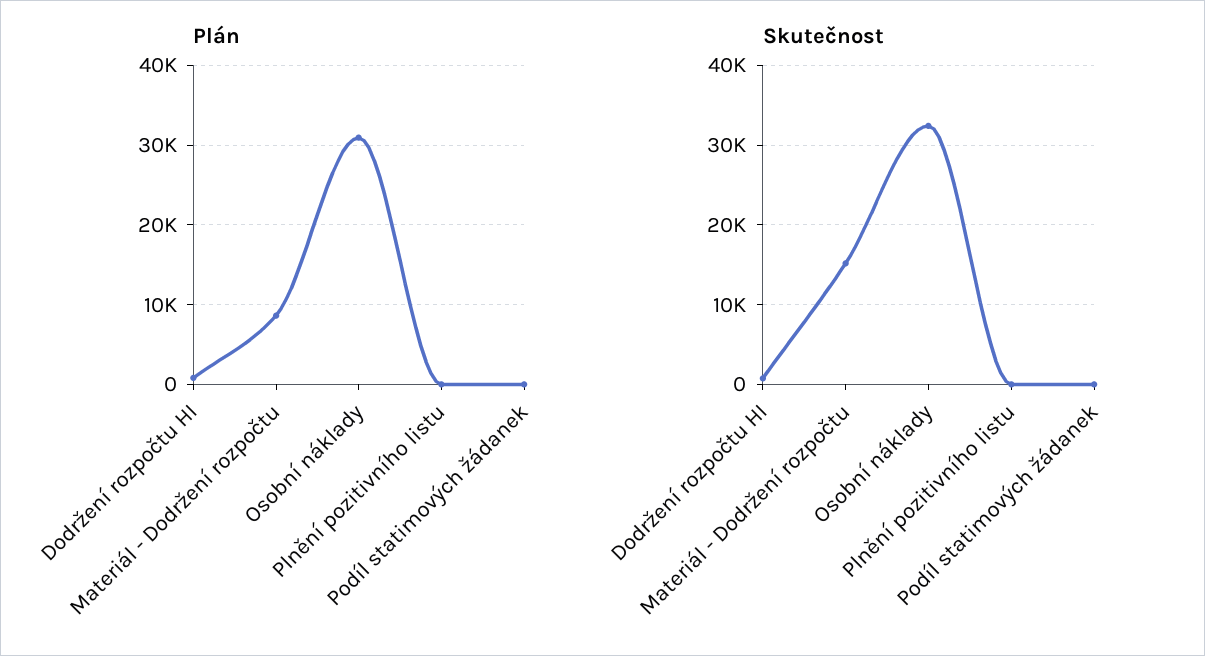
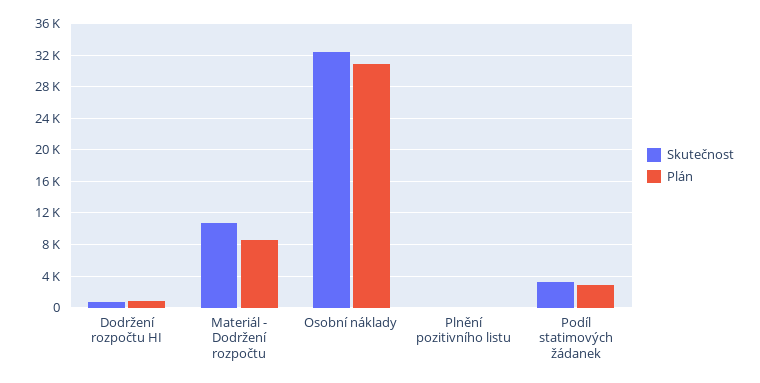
  {
    "Plán": {
      "Dodržení rozpočtu HI": 1000,
      "Materiál - Dodržení rozpočtu": 9000,
      "Osobní náklady": 31000,
      "Plnění pozitivního listu": 0,
-     "Podíl statimových žádanek": 0
+     "Podíl statimových žádanek": 3000
    },
    "Skutečnost": {
      "Dodržení rozpočtu HI": 1000,
-     "Materiál - Dodržení rozpočtu": 15000,
+     "Materiál - Dodržení rozpočtu": 11000,
      "Osobní náklady": 32000,
      "Plnění pozitivního listu": 0,
-     "Podíl statimových žádanek": 0
+     "Podíl statimových žádanek": 3000
    }
  }

